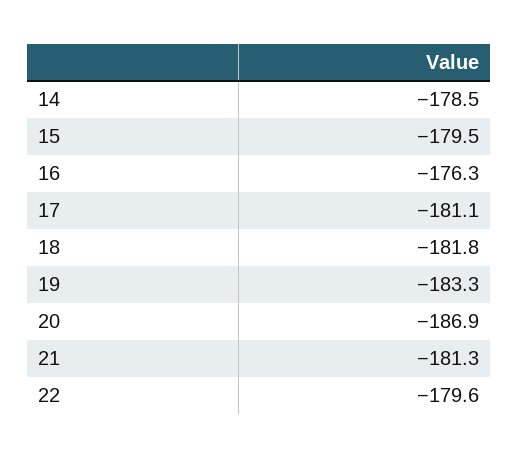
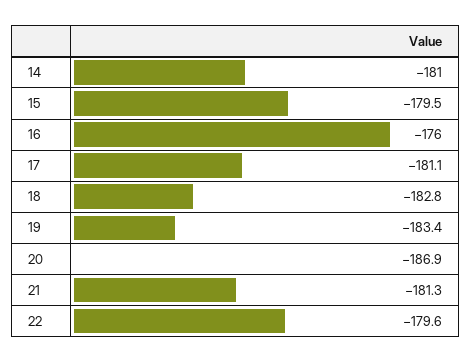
  {
-   "14": -178.5,
+   "14": -181,
    "15": -179.5,
-   "16": -176.3,
+   "16": -176,
    "17": -181.1,
-   "18": -181.8,
+   "18": -182.8,
-   "19": -183.3,
+   "19": -183.4,
    "20": -186.9,
    "21": -181.3,
    "22": -179.6
  }

